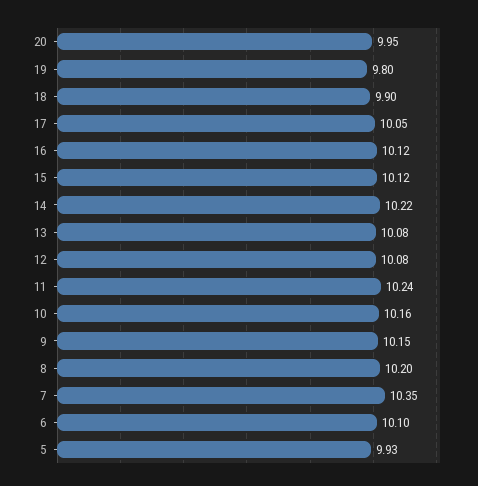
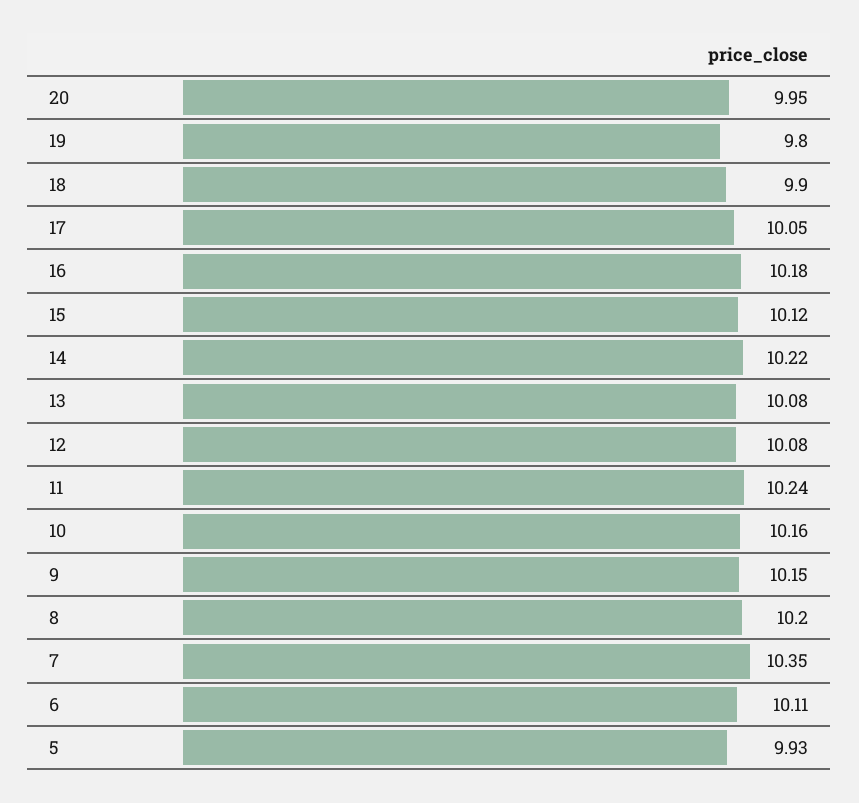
  {
    "20": 9.95,
    "19": 9.8,
    "18": 9.9,
    "17": 10.05,
-   "16": 10.12,
+   "16": 10.18,
    "15": 10.12,
    "14": 10.22,
    "13": 10.08,
    "12": 10.08,
    "11": 10.24,
    "10": 10.16,
    "9": 10.15,
    "8": 10.2,
    "7": 10.35,
-   "6": 10.1,
+   "6": 10.11,
    "5": 9.93
  }

